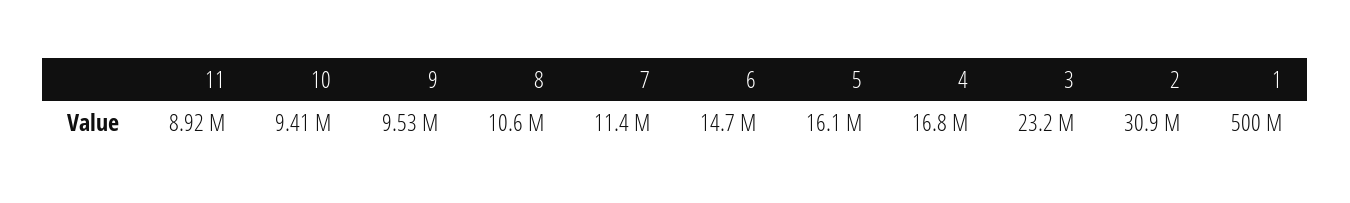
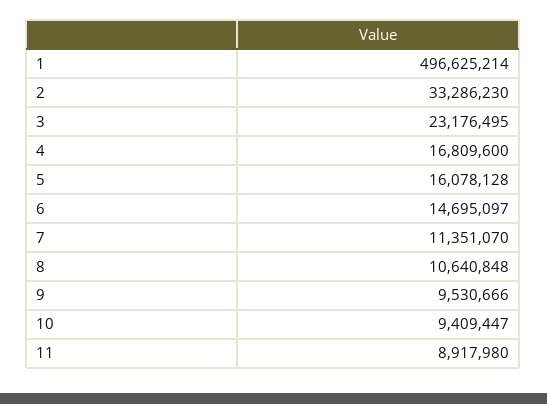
  {
    "11": 8917980,
    "10": 9409447,
    "9": 9530666,
    "8": 10640848,
    "7": 11351070,
    "6": 14695097,
    "5": 16078128,
    "4": 16809600,
    "3": 23176495,
-   "2": 30900000,
+   "2": 33286230,
-   "1": 500000000
+   "1": 496625214
  }

